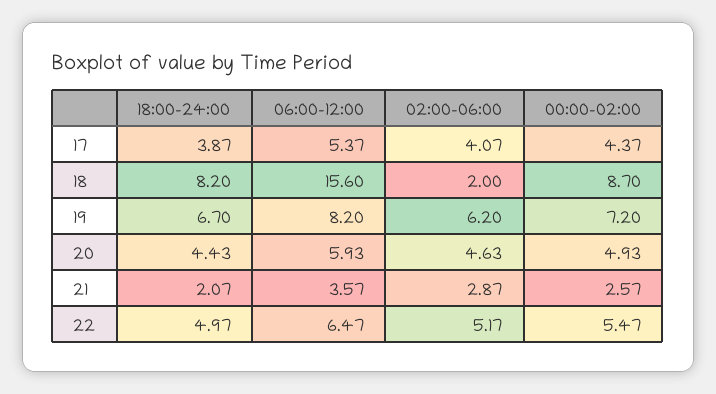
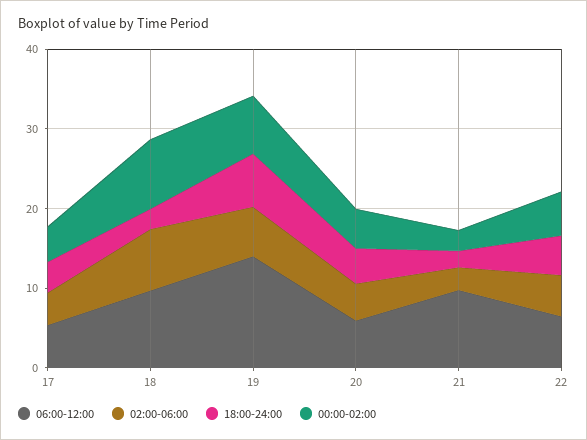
  {
    "18:00-24:00": {
      "17": 3.87,
-     "18": 8.2,
+     "18": 2,
      "19": 6.7,
      "20": 4.43,
      "21": 2.07,
      "22": 4.97
    },
    "06:00-12:00": {
      "17": 5.37,
-     "18": 15.6,
+     "18": 10,
-     "19": 8.2,
+     "19": 14,
      "20": 5.93,
-     "21": 3.57,
+     "21": 10,
      "22": 6.47
    },
    "02:00-06:00": {
      "17": 4.07,
-     "18": 2,
+     "18": 8,
      "19": 6.2,
      "20": 4.63,
      "21": 2.87,
      "22": 5.17
    },
    "00:00-02:00": {
      "17": 4.37,
      "18": 8.7,
      "19": 7.2,
      "20": 4.93,
      "21": 2.57,
      "22": 5.47
    }
  }

